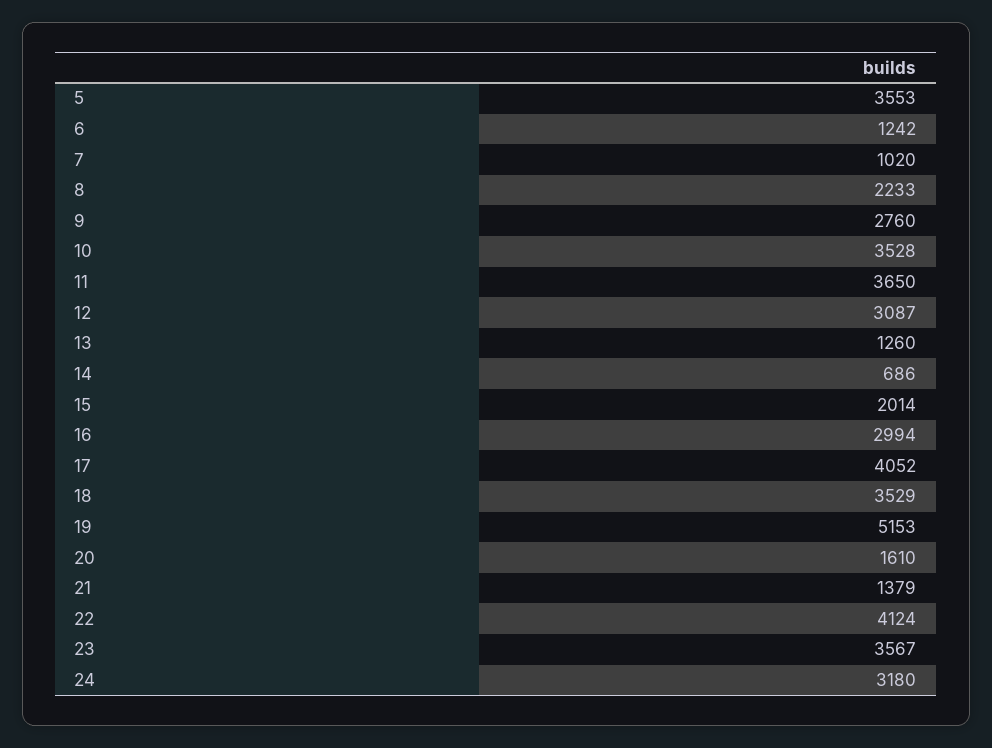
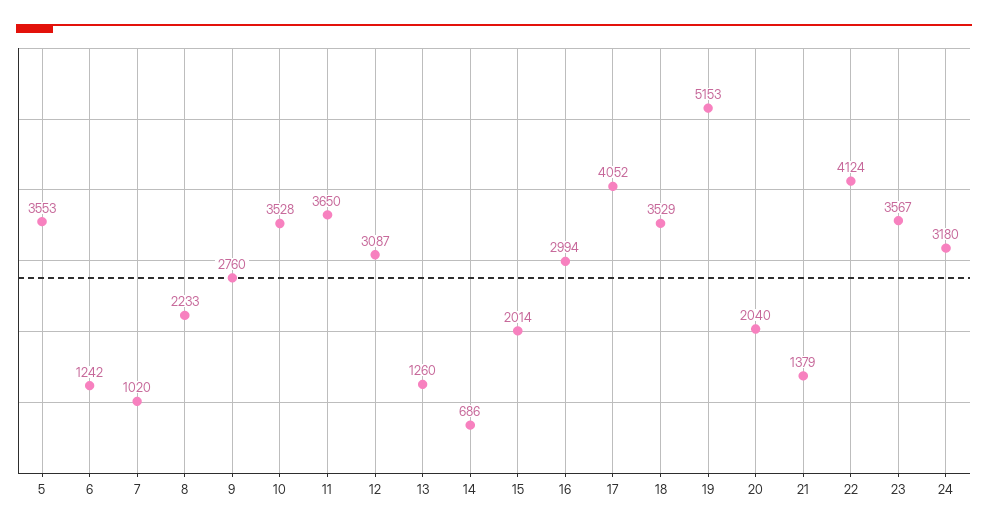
  {
    "5": 3553,
    "6": 1242,
    "7": 1020,
    "8": 2233,
    "9": 2760,
    "10": 3528,
    "11": 3650,
    "12": 3087,
    "13": 1260,
    "14": 686,
    "15": 2014,
    "16": 2994,
    "17": 4052,
    "18": 3529,
    "19": 5153,
-   "20": 1610,
+   "20": 2040,
    "21": 1379,
    "22": 4124,
    "23": 3567,
    "24": 3180
  }

